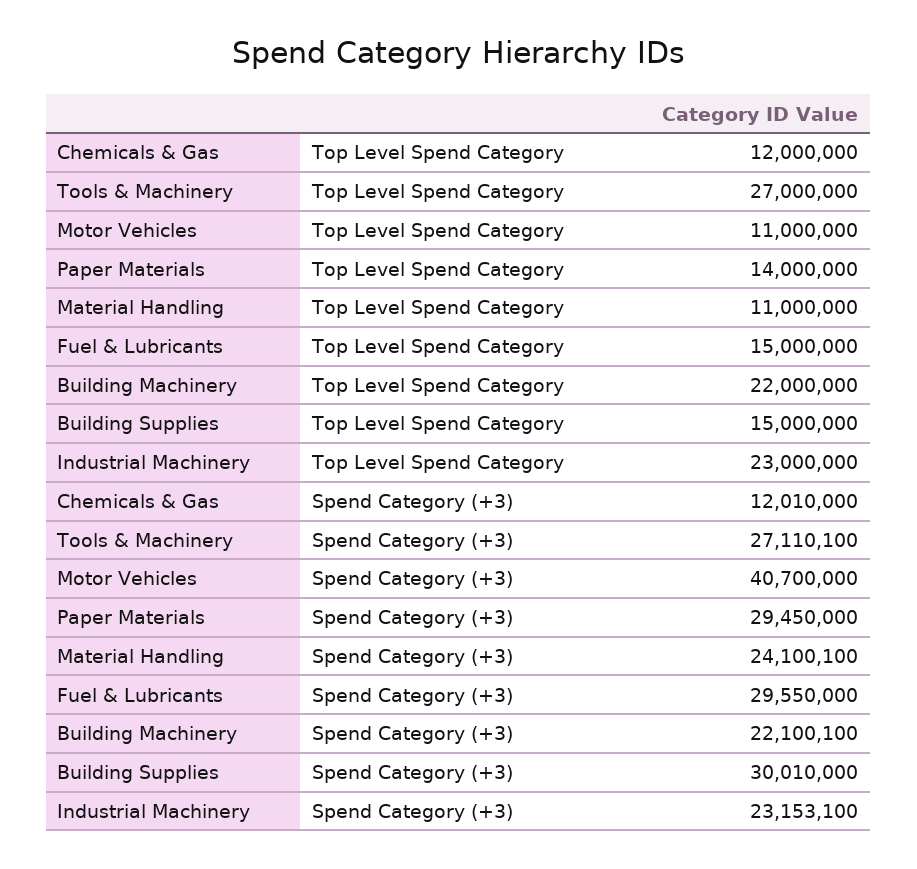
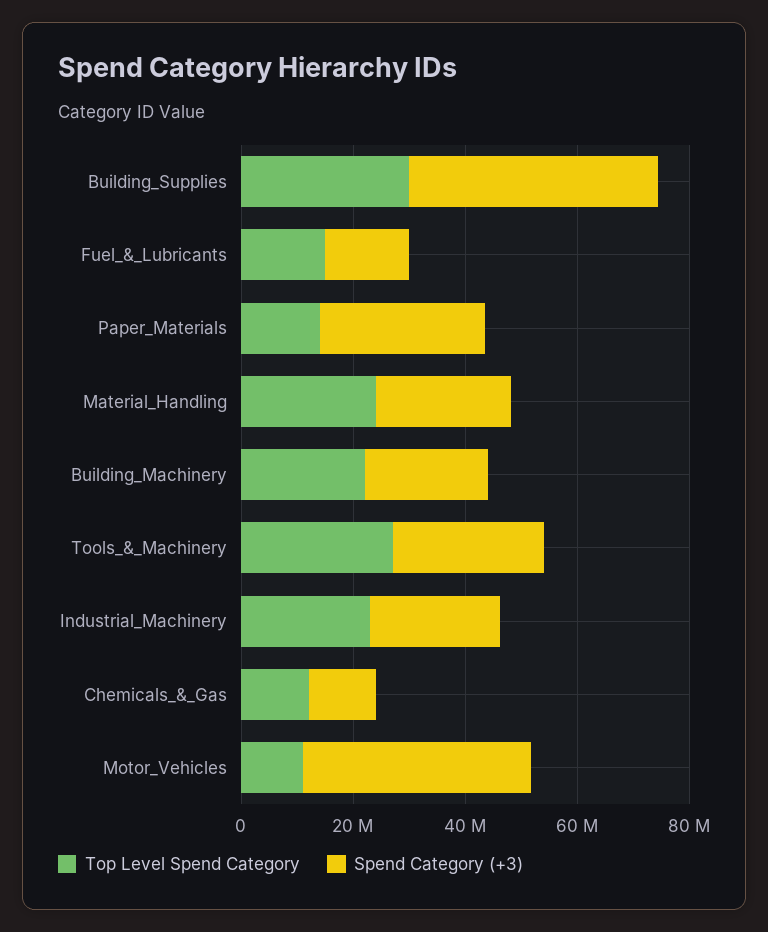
  {
    "Top Level Spend Category": {
      "Chemicals & Gas": 12000000,
      "Tools & Machinery": 27000000,
      "Motor Vehicles": 11000000,
      "Paper Materials": 14000000,
-     "Material Handling": 11000000,
+     "Material Handling": 25000000,
      "Fuel & Lubricants": 15000000,
      "Building Machinery": 22000000,
-     "Building Supplies": 15000000,
+     "Building Supplies": 30000000,
      "Industrial Machinery": 23000000
    },
    "Spend Category (+3)": {
      "Chemicals & Gas": 12010000,
      "Tools & Machinery": 27110100,
      "Motor Vehicles": 40700000,
      "Paper Materials": 29450000,
      "Material Handling": 24100100,
-     "Fuel & Lubricants": 29550000,
+     "Fuel & Lubricants": 15000000,
      "Building Machinery": 22100100,
-     "Building Supplies": 30010000,
+     "Building Supplies": 45000000,
      "Industrial Machinery": 23153100
    }
  }

